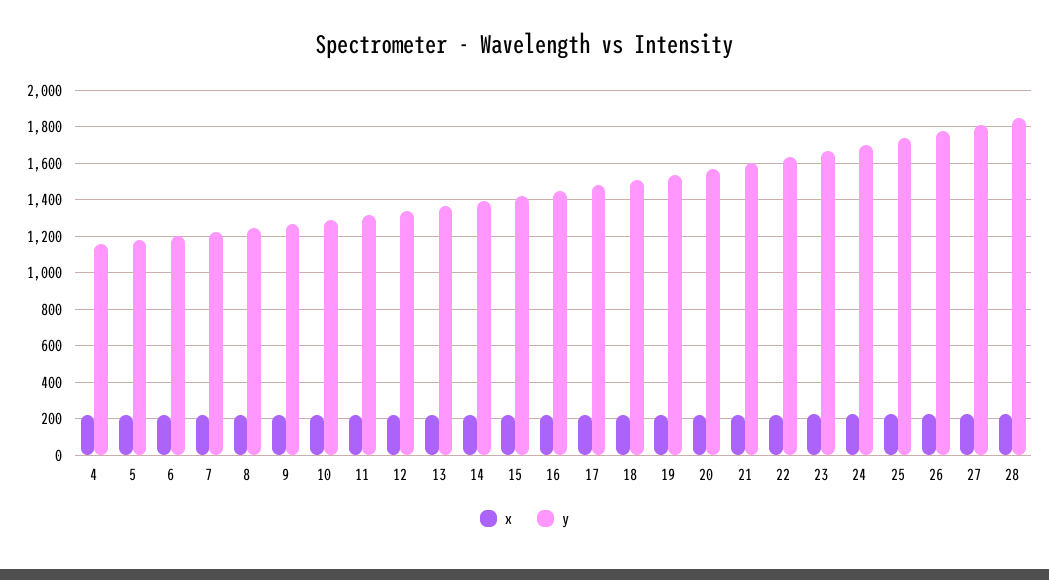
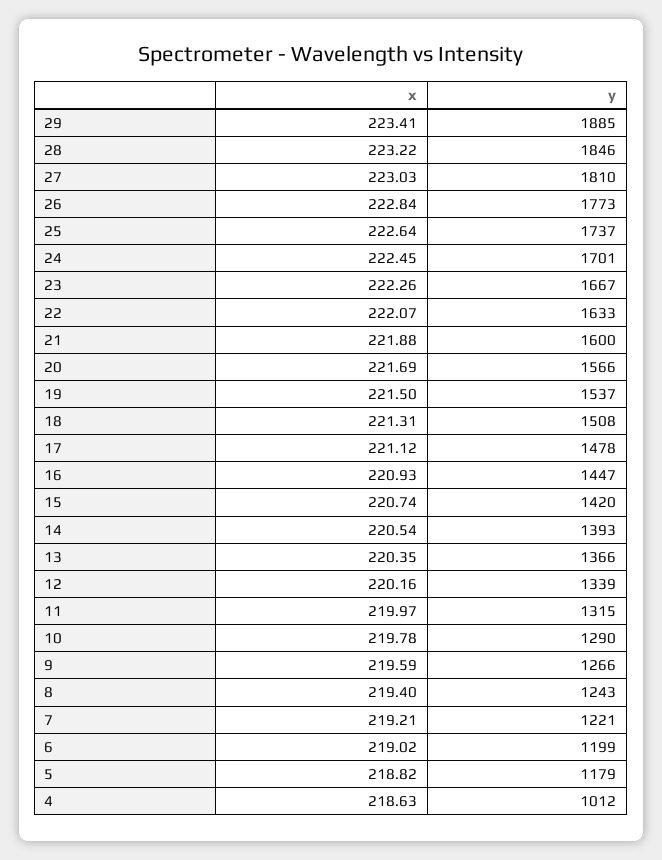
  {
    "x": {
      "4": 218.63,
      "5": 218.82,
      "6": 219.02,
      "7": 219.21,
      "8": 219.4,
      "9": 219.59,
      "10": 219.78,
      "11": 219.97,
      "12": 220.16,
      "13": 220.35,
      "14": 220.54,
      "15": 220.74,
      "16": 220.93,
      "17": 221.12,
      "18": 221.31,
      "19": 221.5,
      "20": 221.69,
      "21": 221.88,
      "22": 222.07,
      "23": 222.26,
      "24": 222.45,
      "25": 222.64,
      "26": 222.84,
      "27": 223.03,
-     "28": 223.22
+     "28": 223.22,
+     "29": 223.41
    },
    "y": {
-     "4": 1150,
+     "4": 1012,
      "5": 1179,
      "6": 1199,
      "7": 1221,
      "8": 1243,
      "9": 1266,
      "10": 1290,
      "11": 1315,
      "12": 1339,
      "13": 1366,
      "14": 1393,
      "15": 1420,
      "16": 1447,
      "17": 1478,
      "18": 1508,
      "19": 1537,
      "20": 1566,
      "21": 1600,
      "22": 1633,
      "23": 1667,
      "24": 1701,
      "25": 1737,
      "26": 1773,
      "27": 1810,
-     "28": 1846
+     "28": 1846,
+     "29": 1885
    }
  }

